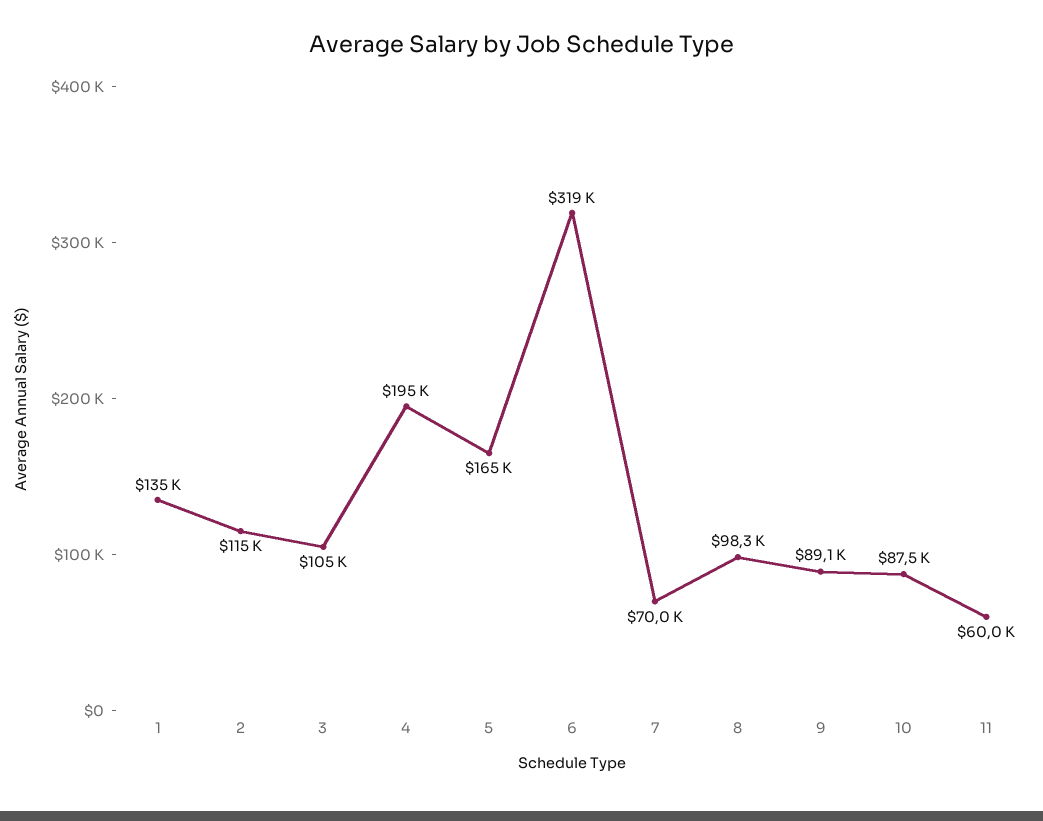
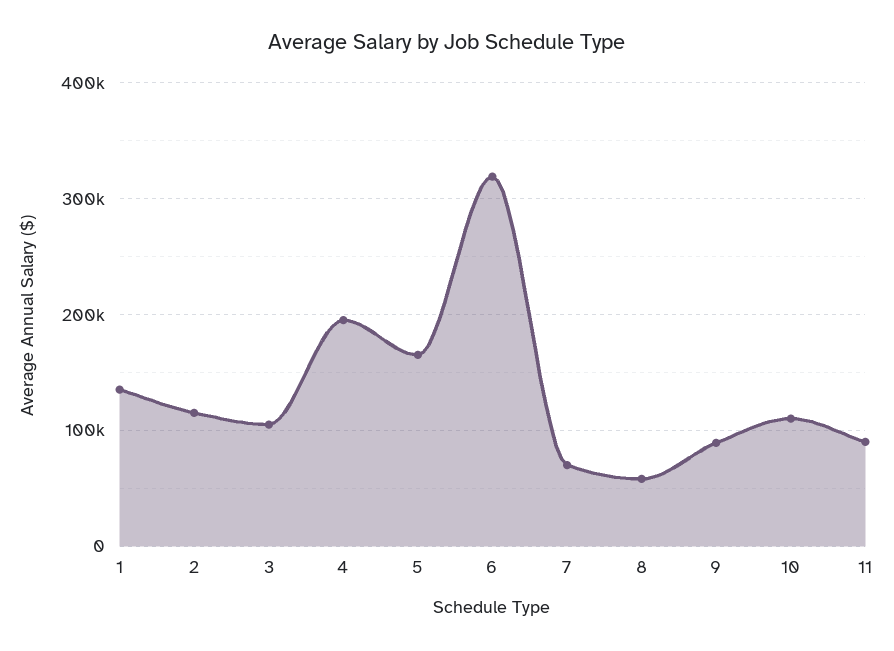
  {
    "1": 135000,
    "2": 115000,
    "3": 105000,
    "4": 195000,
    "5": 165000,
    "6": 319000,
    "7": 70000,
-   "8": 98300,
+   "8": 60000,
    "9": 89100,
-   "10": 87500,
+   "10": 110000,
-   "11": 60000
+   "11": 90000
  }

